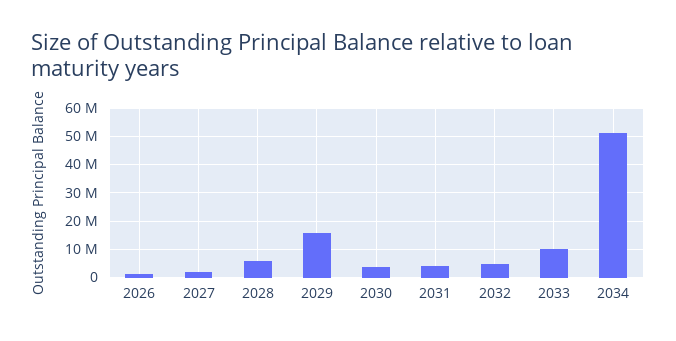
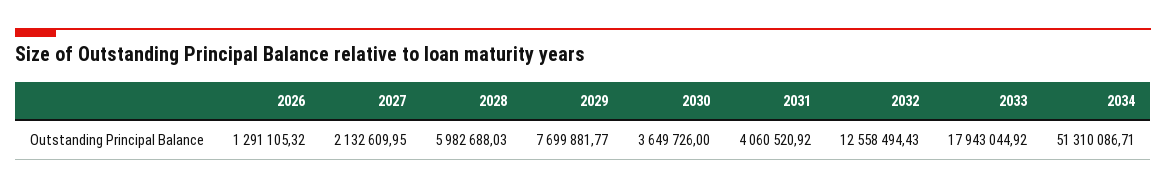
  {
    "2026": 1291105.32,
    "2027": 2132609.95,
    "2028": 5982688.03,
-   "2029": 15000000,
+   "2029": 7699881.77,
    "2030": 3649726,
    "2031": 4060520.92,
-   "2032": 5000000,
+   "2032": 12558494.43,
-   "2033": 10000000,
+   "2033": 17943044.92,
    "2034": 51310086.71
  }

